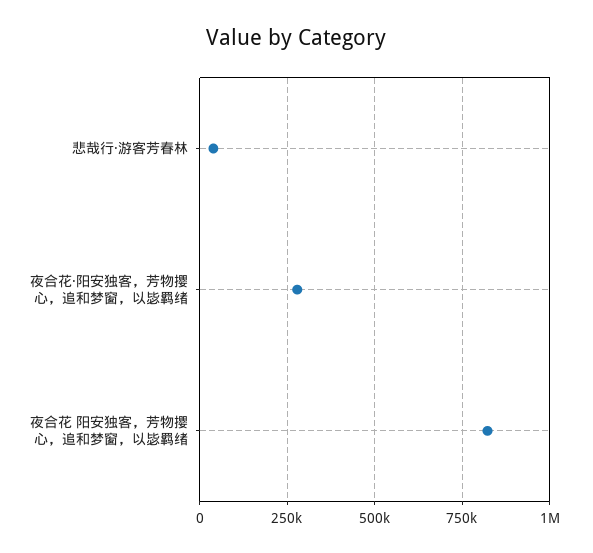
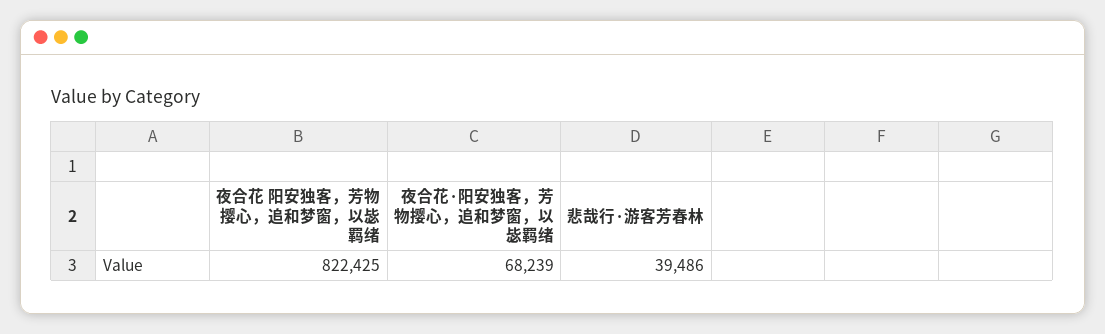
  {
    "悲哉行·游客芳春林": 39486,
-   "夜合花·阳安独客，芳物撄心，追和梦窗，以毖羁绪": 275000,
+   "夜合花·阳安独客，芳物撄心，追和梦窗，以毖羁绪": 68239,
    "夜合花 阳安独客，芳物撄心，追和梦窗，以毖羁绪": 822425
  }

